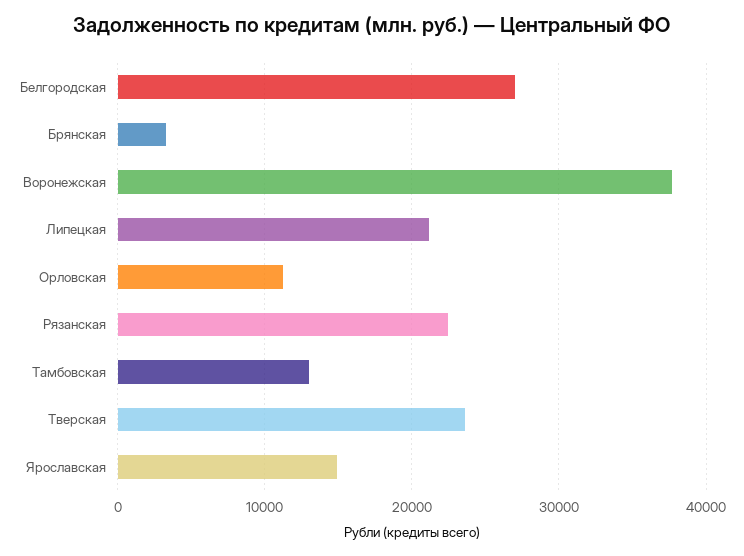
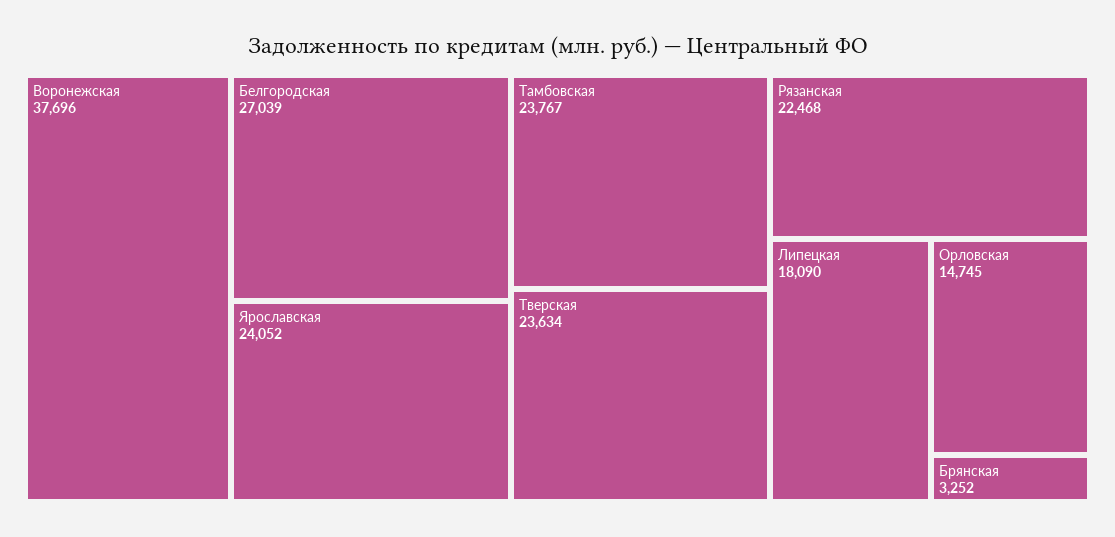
  {
    "Белгородская": 27039,
    "Брянская": 3252,
    "Воронежская": 37696,
-   "Липецкая": 21000,
+   "Липецкая": 18090,
-   "Орловская": 11000,
+   "Орловская": 14745,
    "Рязанская": 22468,
-   "Тамбовская": 13000,
+   "Тамбовская": 23767,
    "Тверская": 23634,
-   "Ярославская": 15000
+   "Ярославская": 24052
  }

